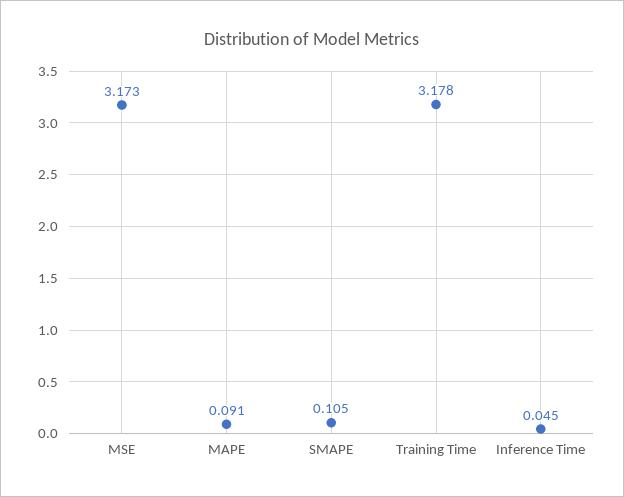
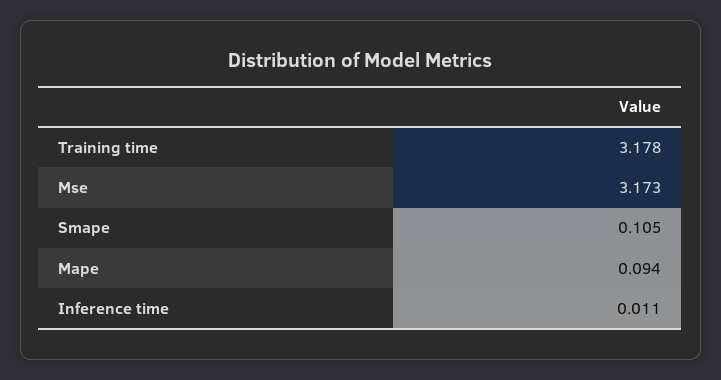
  {
    "MSE": 3.173,
-   "MAPE": 0.091,
+   "MAPE": 0.094,
    "SMAPE": 0.105,
    "Training Time": 3.178,
-   "Inference Time": 0.045
+   "Inference Time": 0.011
  }

